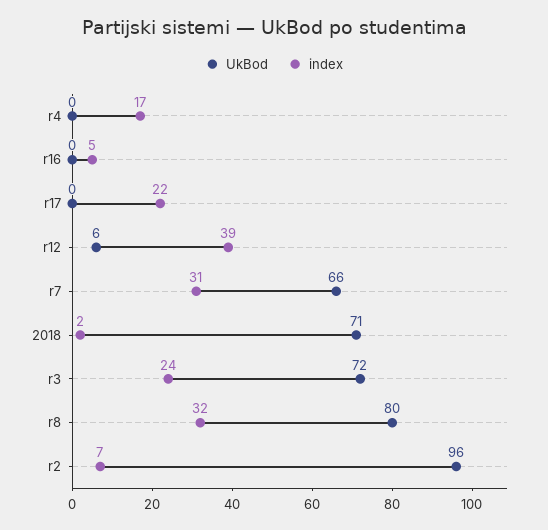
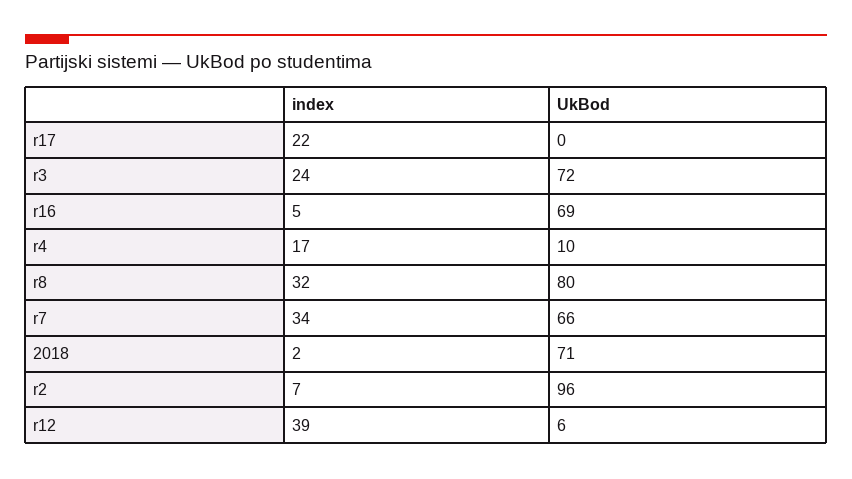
  {
    "UkBod": {
-     "r4": 0,
+     "r4": 10,
-     "r16": 0,
+     "r16": 69,
      "r17": 0,
      "r12": 6,
      "r7": 66,
      "2018": 71,
      "r3": 72,
      "r8": 80,
      "r2": 96
    },
    "index": {
      "r4": 17,
      "r16": 5,
      "r17": 22,
      "r12": 39,
-     "r7": 31,
+     "r7": 34,
      "2018": 2,
      "r3": 24,
      "r8": 32,
      "r2": 7
    }
  }

